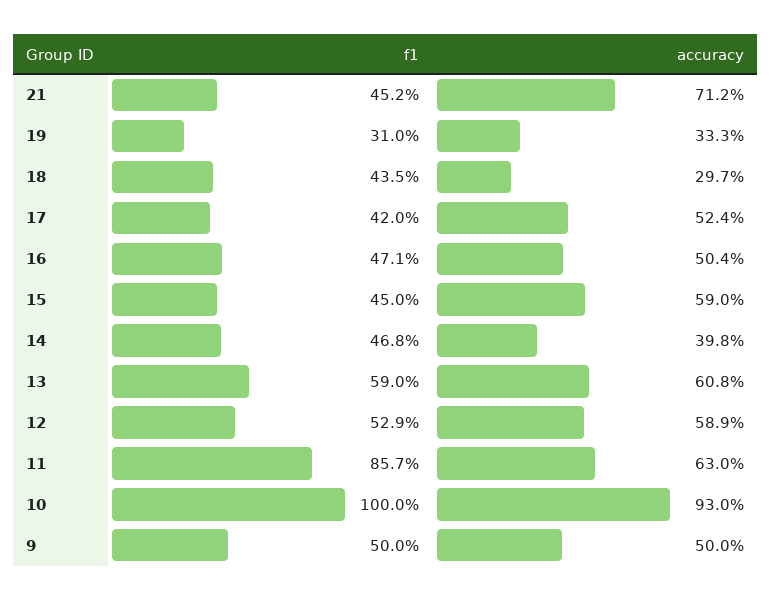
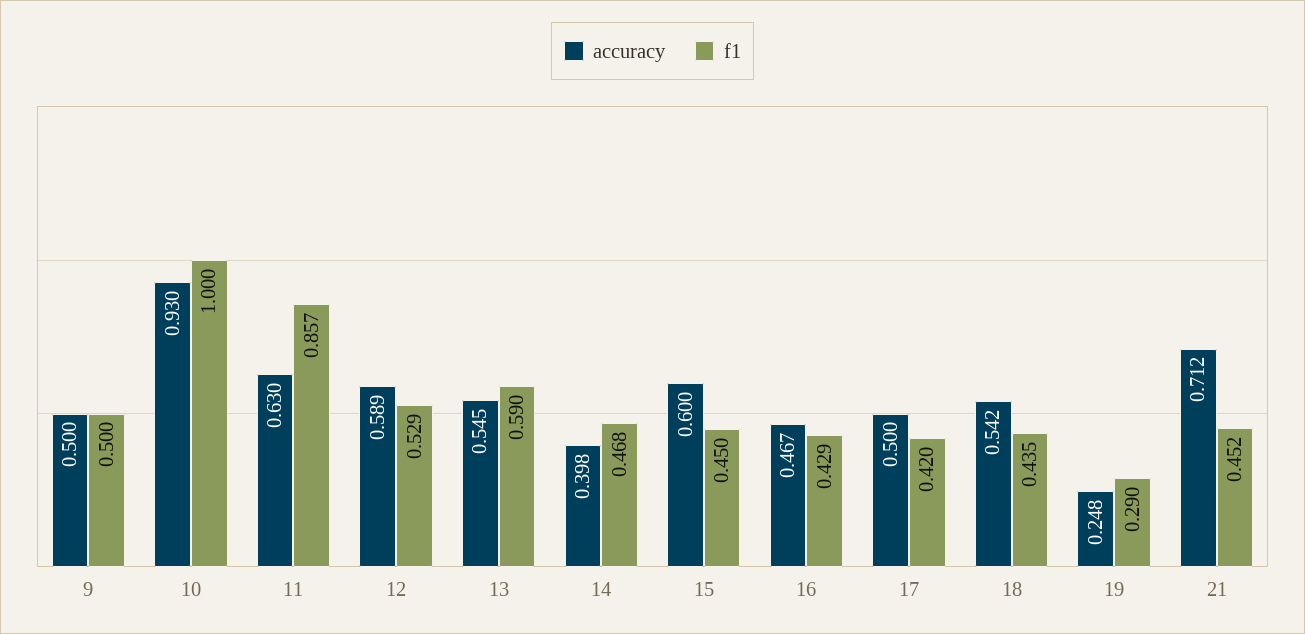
  {
    "f1": {
      "21": 0.452,
-     "19": 0.31,
+     "19": 0.29,
      "18": 0.435,
      "17": 0.42,
-     "16": 0.471,
+     "16": 0.429,
      "15": 0.45,
      "14": 0.468,
      "13": 0.59,
      "12": 0.529,
      "11": 0.857,
      "10": 1,
      "9": 0.5
    },
    "accuracy": {
      "21": 0.712,
-     "19": 0.333,
+     "19": 0.248,
-     "18": 0.297,
+     "18": 0.542,
-     "17": 0.524,
+     "17": 0.5,
-     "16": 0.504,
+     "16": 0.467,
-     "15": 0.59,
+     "15": 0.6,
      "14": 0.398,
-     "13": 0.608,
+     "13": 0.545,
      "12": 0.589,
      "11": 0.63,
      "10": 0.93,
      "9": 0.5
    }
  }

